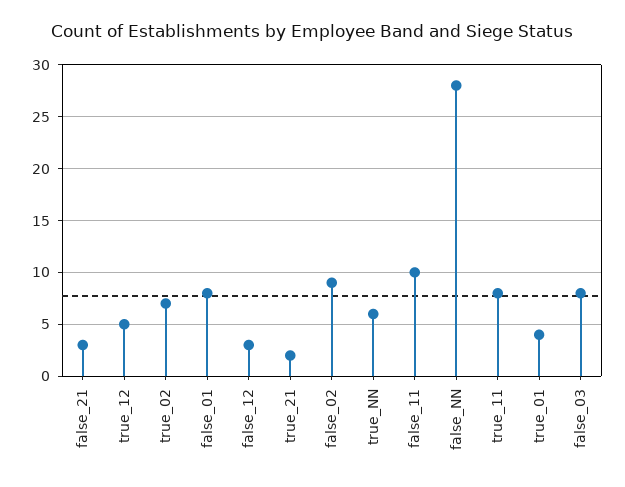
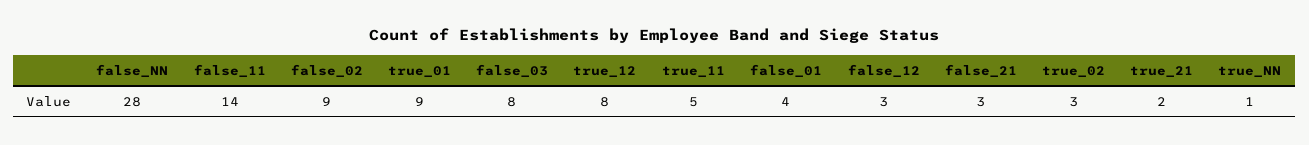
  {
    "false_21": 3,
-   "true_12": 5,
+   "true_12": 8,
-   "true_02": 7,
+   "true_02": 3,
-   "false_01": 8,
+   "false_01": 4,
    "false_12": 3,
    "true_21": 2,
    "false_02": 9,
-   "true_NN": 6,
+   "true_NN": 1,
-   "false_11": 10,
+   "false_11": 14,
    "false_NN": 28,
-   "true_11": 8,
+   "true_11": 5,
-   "true_01": 4,
+   "true_01": 9,
    "false_03": 8
  }

